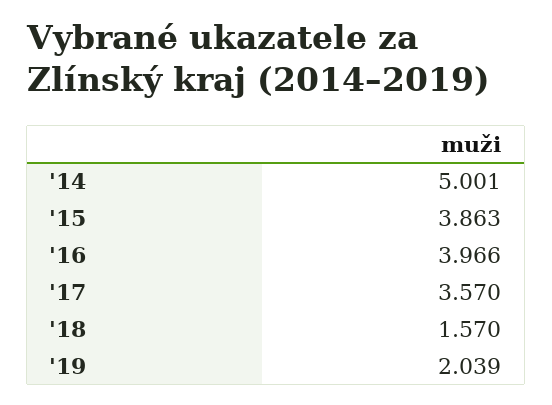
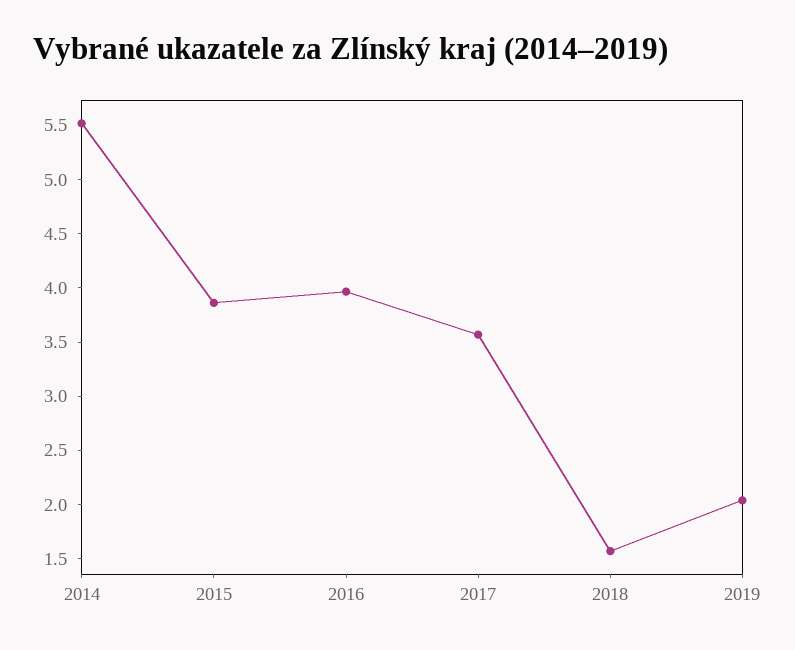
  {
-   "'14": 5.001,
+   "'14": 5.5,
    "'15": 3.863,
    "'16": 3.966,
    "'17": 3.57,
    "'18": 1.57,
    "'19": 2.039
  }

